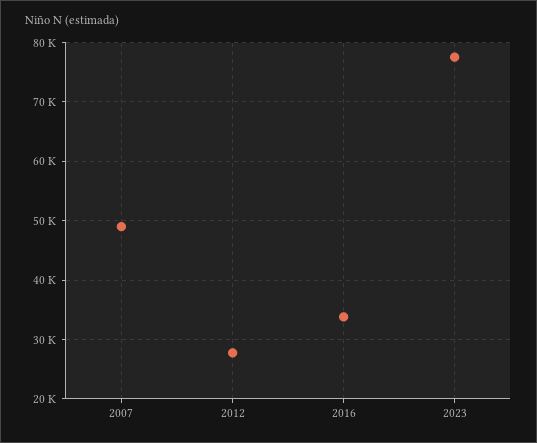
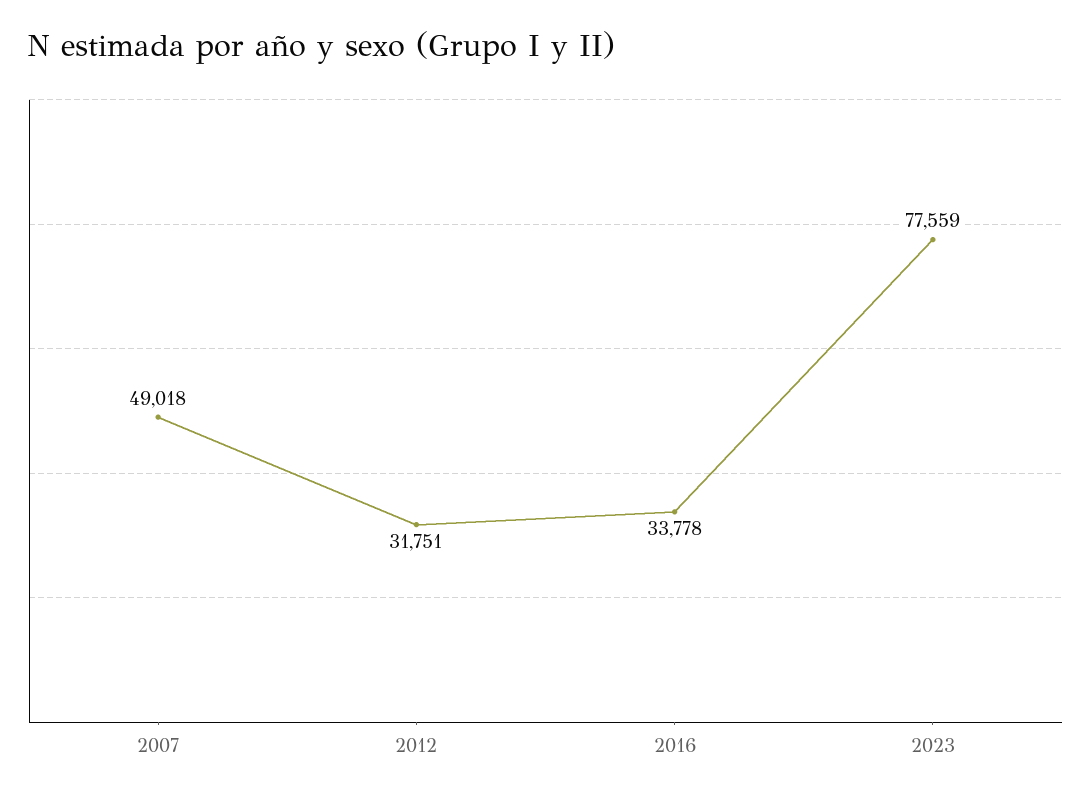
  {
    "2007": 49018,
-   "2012": 28000,
+   "2012": 31751,
    "2016": 33778,
    "2023": 77559
  }

